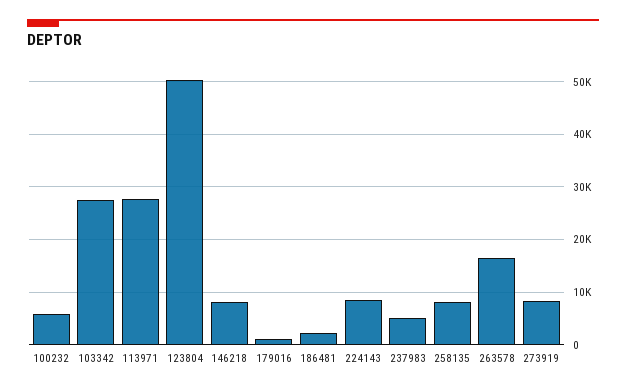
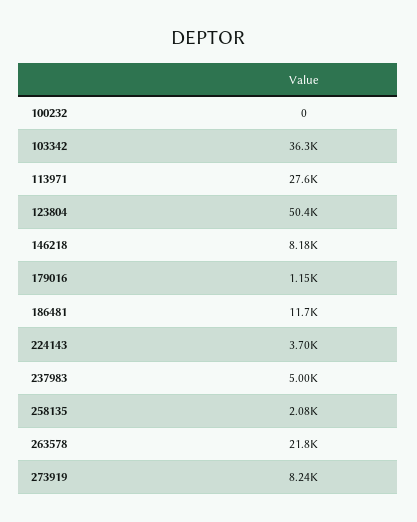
  {
-   "100232": 6000,
+   "100232": 0,
-   "103342": 28000,
+   "103342": 36300,
    "113971": 27600,
    "123804": 50400,
    "146218": 8180,
    "179016": 1150,
-   "186481": 2000,
+   "186481": 11700,
-   "224143": 8000,
+   "224143": 3700,
    "237983": 5000,
-   "258135": 8000,
+   "258135": 2080,
-   "263578": 16000,
+   "263578": 21800,
    "273919": 8240
  }

